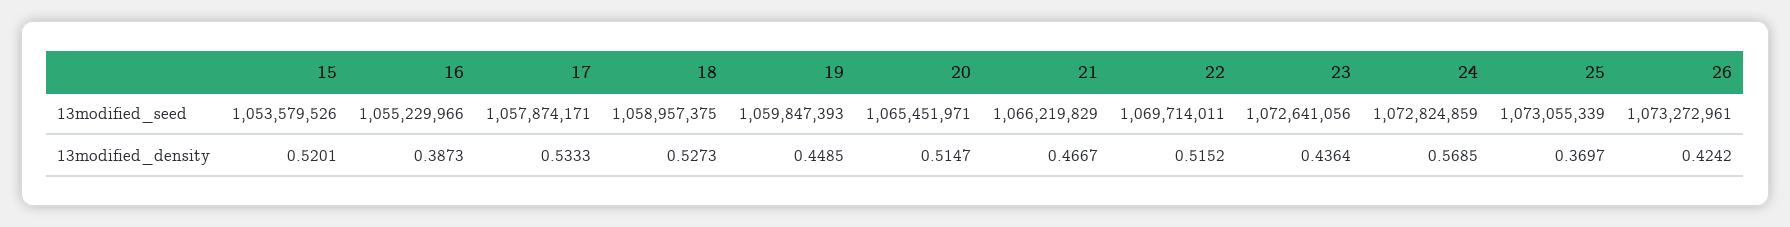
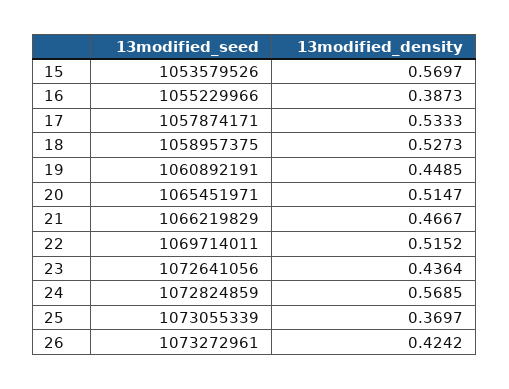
  {
    "15": {
      "13modified_seed": 1053579526,
-     "13modified_density": 0.5201
+     "13modified_density": 0.5697
    },
    "16": {
      "13modified_seed": 1055229966,
      "13modified_density": 0.3873
    },
    "17": {
      "13modified_seed": 1057874171,
      "13modified_density": 0.5333
    },
    "18": {
      "13modified_seed": 1058957375,
      "13modified_density": 0.5273
    },
    "19": {
-     "13modified_seed": 1059847393,
+     "13modified_seed": 1060892191,
      "13modified_density": 0.4485
    },
    "20": {
      "13modified_seed": 1065451971,
      "13modified_density": 0.5147
    },
    "21": {
      "13modified_seed": 1066219829,
      "13modified_density": 0.4667
    },
    "22": {
      "13modified_seed": 1069714011,
      "13modified_density": 0.5152
    },
    "23": {
      "13modified_seed": 1072641056,
      "13modified_density": 0.4364
    },
    "24": {
      "13modified_seed": 1072824859,
      "13modified_density": 0.5685
    },
    "25": {
      "13modified_seed": 1073055339,
      "13modified_density": 0.3697
    },
    "26": {
      "13modified_seed": 1073272961,
      "13modified_density": 0.4242
    }
  }

